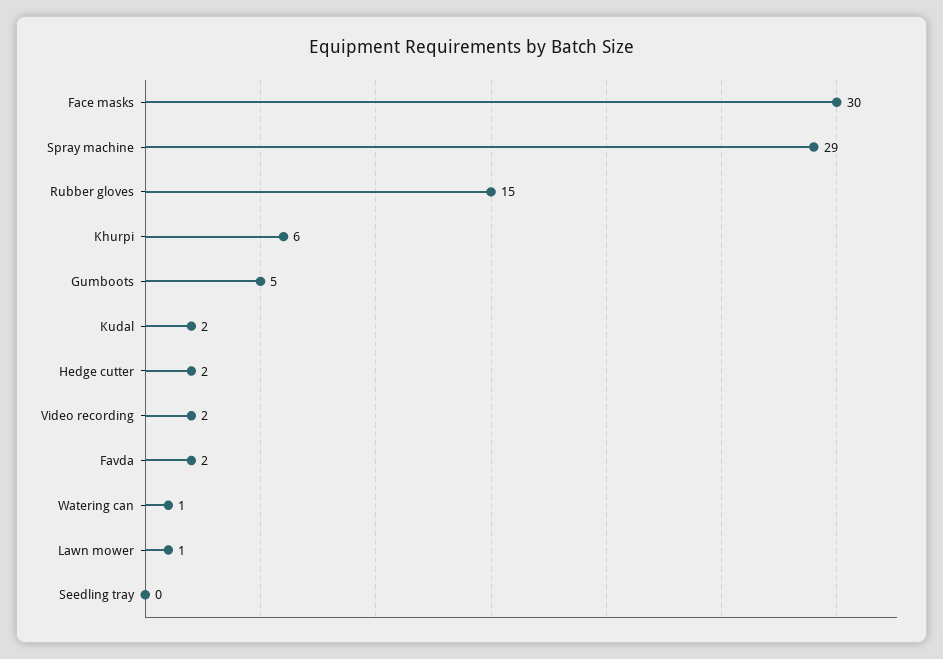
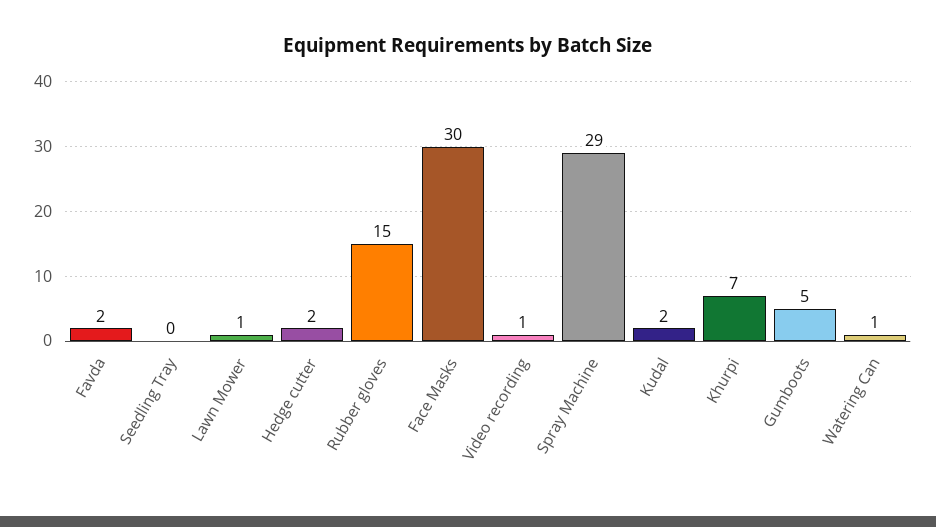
  {
    "Face masks": 30,
    "Spray machine": 29,
    "Rubber gloves": 15,
-   "Khurpi": 6,
+   "Khurpi": 7,
    "Gumboots": 5,
    "Kudal": 2,
    "Hedge cutter": 2,
-   "Video recording": 2,
+   "Video recording": 1,
    "Favda": 2,
    "Watering can": 1,
    "Lawn mower": 1,
    "Seedling tray": 0
  }

